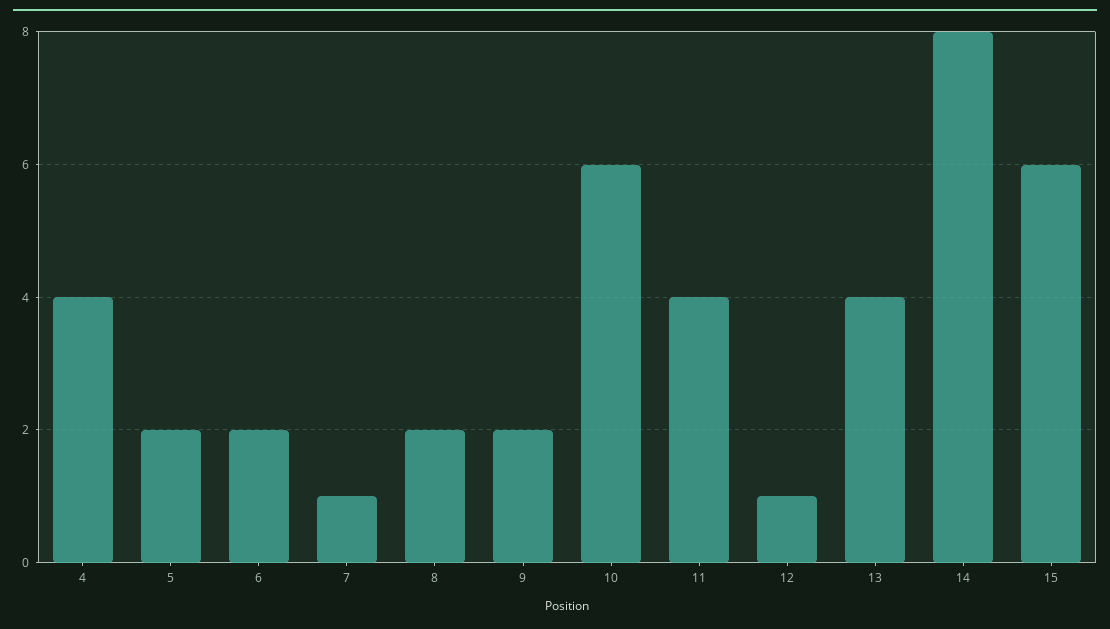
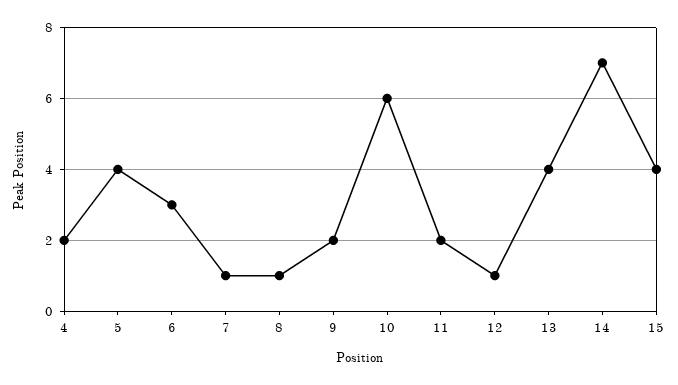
  {
-   "4": 4,
+   "4": 2,
-   "5": 2,
+   "5": 4,
-   "6": 2,
+   "6": 3,
    "7": 1,
-   "8": 2,
+   "8": 1,
    "9": 2,
    "10": 6,
-   "11": 4,
+   "11": 2,
    "12": 1,
    "13": 4,
-   "14": 8,
+   "14": 7,
-   "15": 6
+   "15": 4
  }

